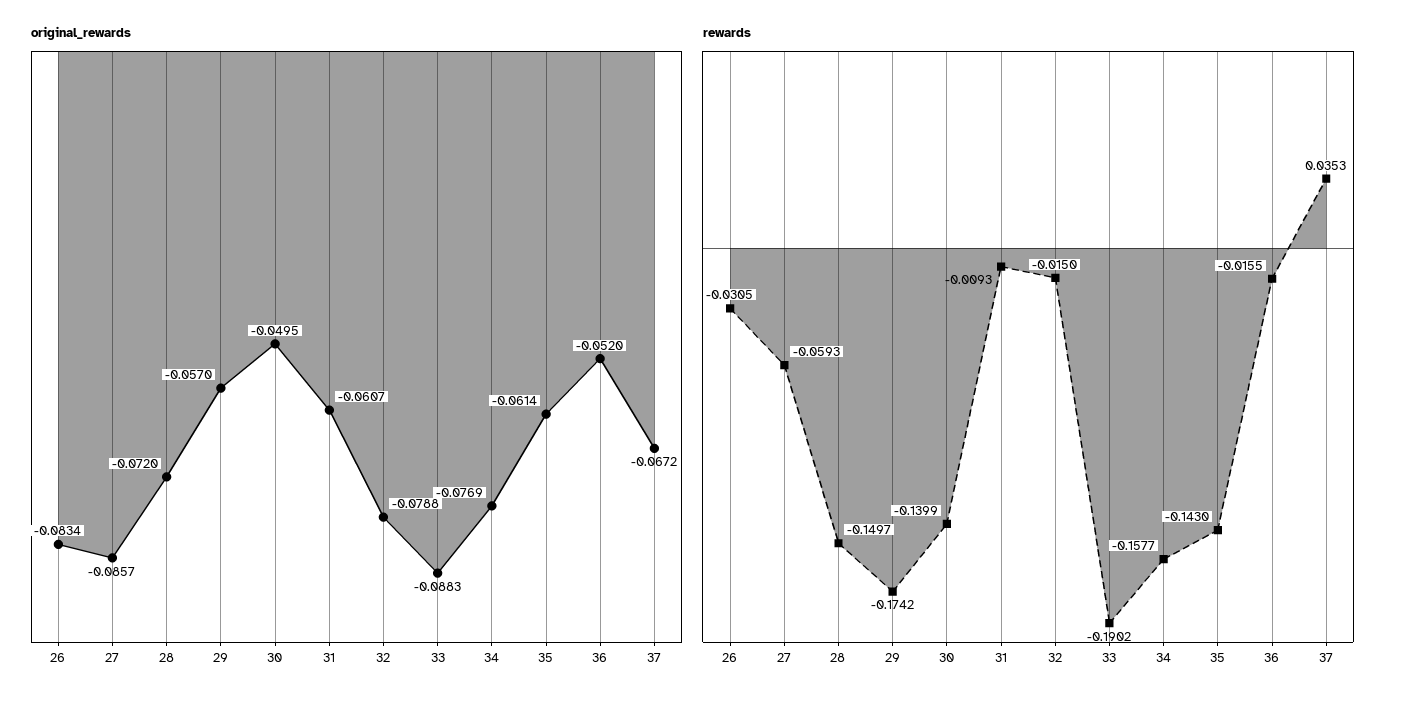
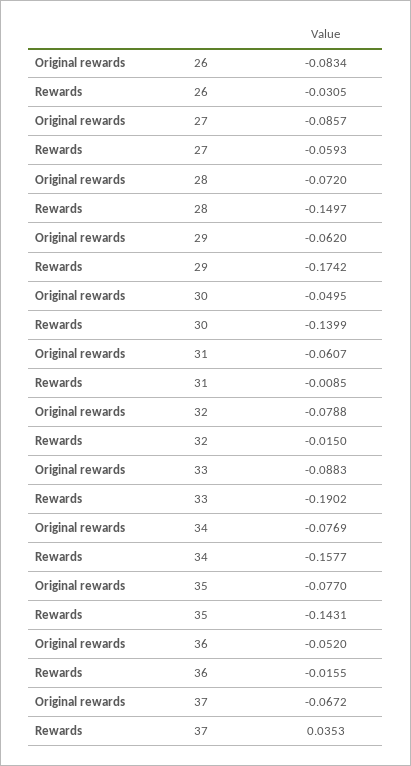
  {
    "original_rewards": {
      "26": -0.0834,
      "27": -0.0857,
      "28": -0.072,
-     "29": -0.057,
+     "29": -0.062,
      "30": -0.0495,
      "31": -0.0607,
      "32": -0.0788,
      "33": -0.0883,
      "34": -0.0769,
-     "35": -0.0614,
+     "35": -0.077,
      "36": -0.052,
      "37": -0.0672
    },
    "rewards": {
      "26": -0.0305,
      "27": -0.0593,
      "28": -0.1497,
      "29": -0.1742,
      "30": -0.1399,
-     "31": -0.0093,
+     "31": -0.0085,
      "32": -0.015,
      "33": -0.1902,
      "34": -0.1577,
-     "35": -0.143,
+     "35": -0.1431,
      "36": -0.0155,
      "37": 0.0353
    }
  }

